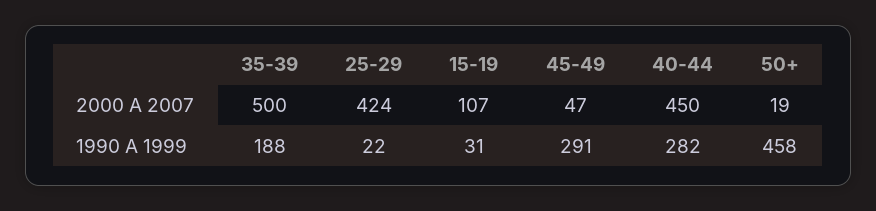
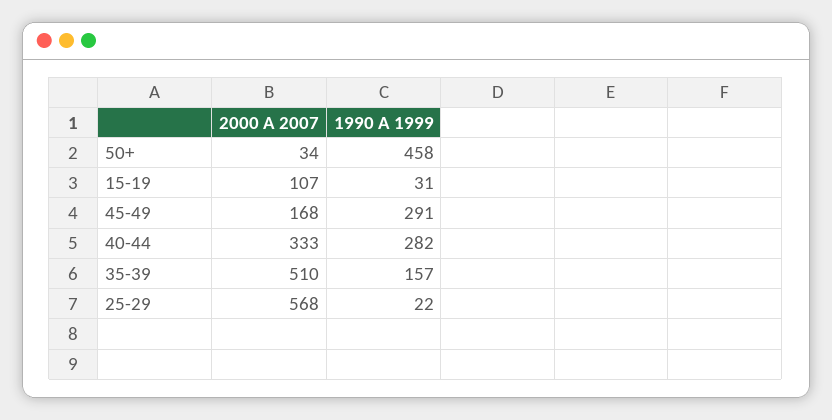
  {
    "35-39": {
-     "2000 A 2007": 500,
+     "2000 A 2007": 510,
-     "1990 A 1999": 188
+     "1990 A 1999": 157
    },
    "25-29": {
-     "2000 A 2007": 424,
+     "2000 A 2007": 568,
      "1990 A 1999": 22
    },
    "15-19": {
      "2000 A 2007": 107,
      "1990 A 1999": 31
    },
    "45-49": {
-     "2000 A 2007": 47,
+     "2000 A 2007": 168,
      "1990 A 1999": 291
    },
    "40-44": {
-     "2000 A 2007": 450,
+     "2000 A 2007": 333,
      "1990 A 1999": 282
    },
    "50+": {
-     "2000 A 2007": 19,
+     "2000 A 2007": 34,
      "1990 A 1999": 458
    }
  }

